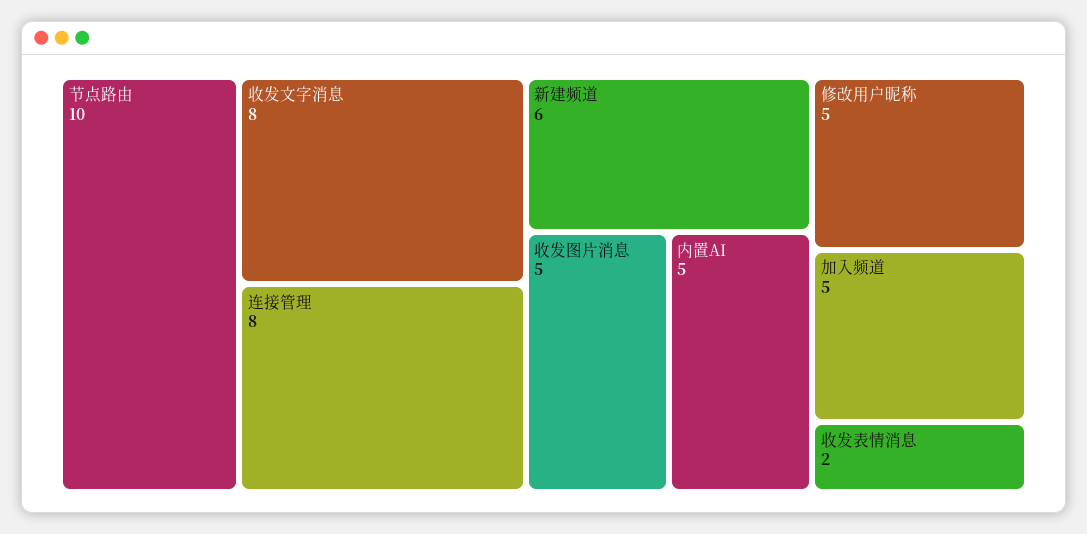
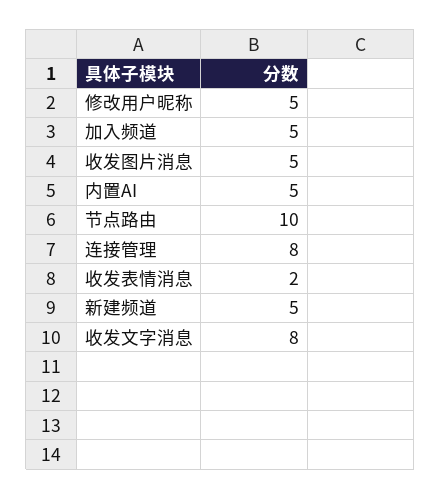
  {
    "节点路由": 10,
    "收发文字消息": 8,
    "连接管理": 8,
-   "新建频道": 6,
+   "新建频道": 5,
    "收发图片消息": 5,
    "内置AI": 5,
    "修改用户昵称": 5,
    "加入频道": 5,
    "收发表情消息": 2
  }

